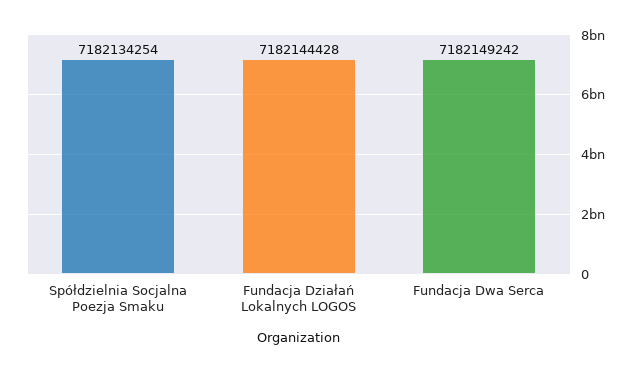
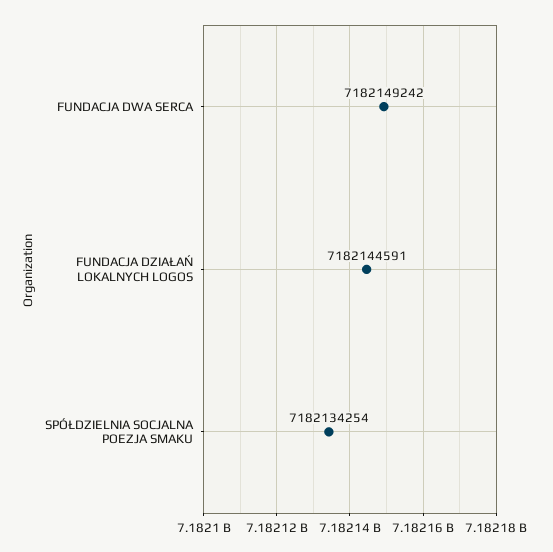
  {
    "Spółdzielnia Socjalna Poezja Smaku": 7182134254,
-   "Fundacja Działań Lokalnych LOGOS": 7182144428,
+   "Fundacja Działań Lokalnych LOGOS": 7182144591,
    "Fundacja Dwa Serca": 7182149242
  }

